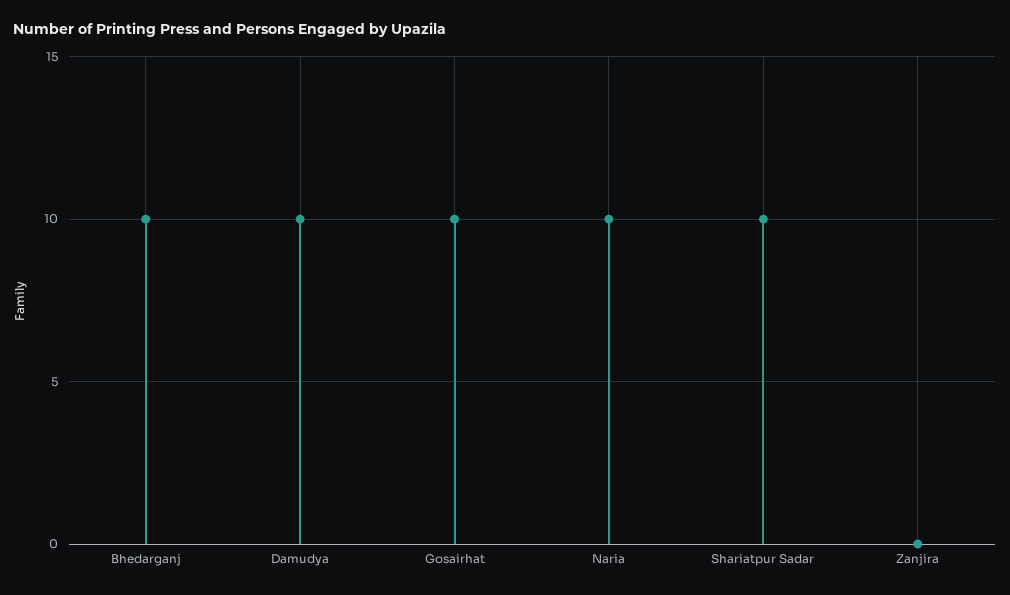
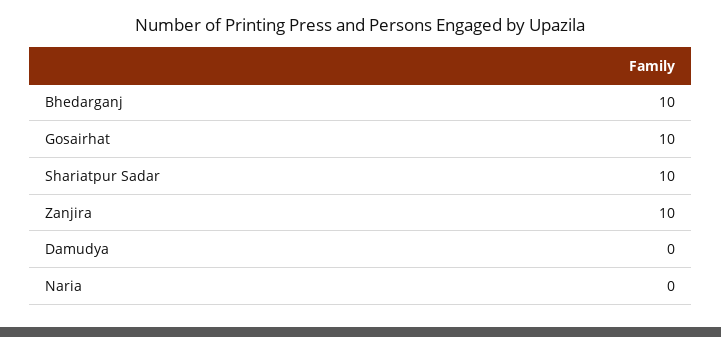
  {
    "Bhedarganj": 10,
-   "Damudya": 10,
+   "Damudya": 0,
    "Gosairhat": 10,
-   "Naria": 10,
+   "Naria": 0,
    "Shariatpur Sadar": 10,
-   "Zanjira": 0
+   "Zanjira": 10
  }

